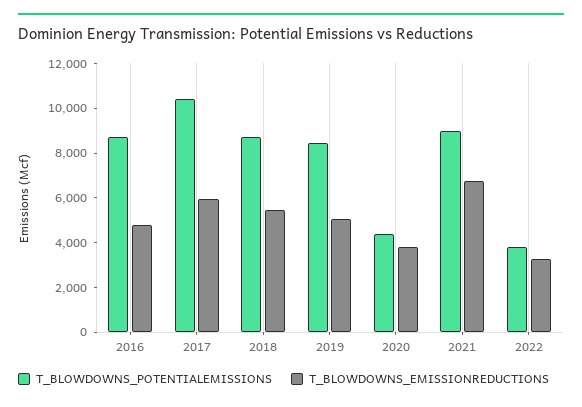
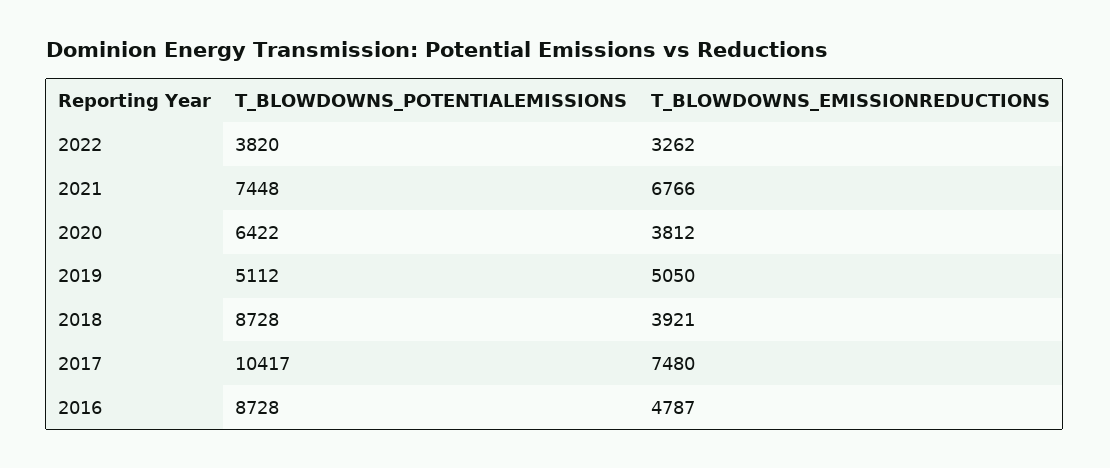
  {
    "T_BLOWDOWNS_POTENTIALEMISSIONS": {
      "2016": 8728,
      "2017": 10417,
      "2018": 8728,
-     "2019": 8500,
+     "2019": 5112,
-     "2020": 4500,
+     "2020": 6422,
-     "2021": 9000,
+     "2021": 7448,
      "2022": 3820
    },
    "T_BLOWDOWNS_EMISSIONREDUCTIONS": {
      "2016": 4787,
-     "2017": 6000,
+     "2017": 7480,
-     "2018": 5500,
+     "2018": 3921,
      "2019": 5050,
      "2020": 3812,
      "2021": 6766,
      "2022": 3262
    }
  }

